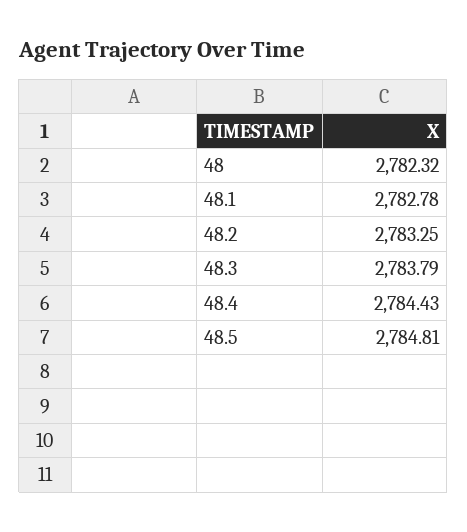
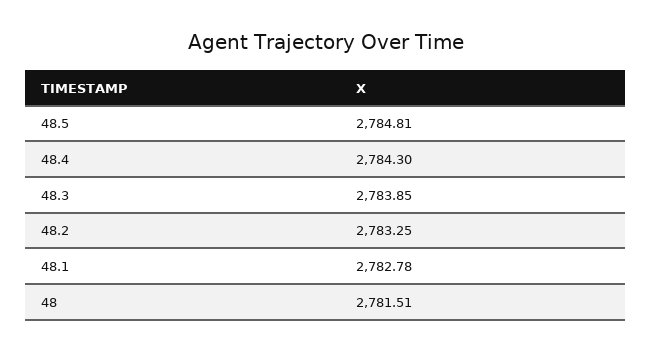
  {
-   "48": 2782.32,
+   "48": 2781.51,
    "48.1": 2782.78,
    "48.2": 2783.25,
-   "48.3": 2783.79,
+   "48.3": 2783.85,
-   "48.4": 2784.43,
+   "48.4": 2784.3,
    "48.5": 2784.81
  }

